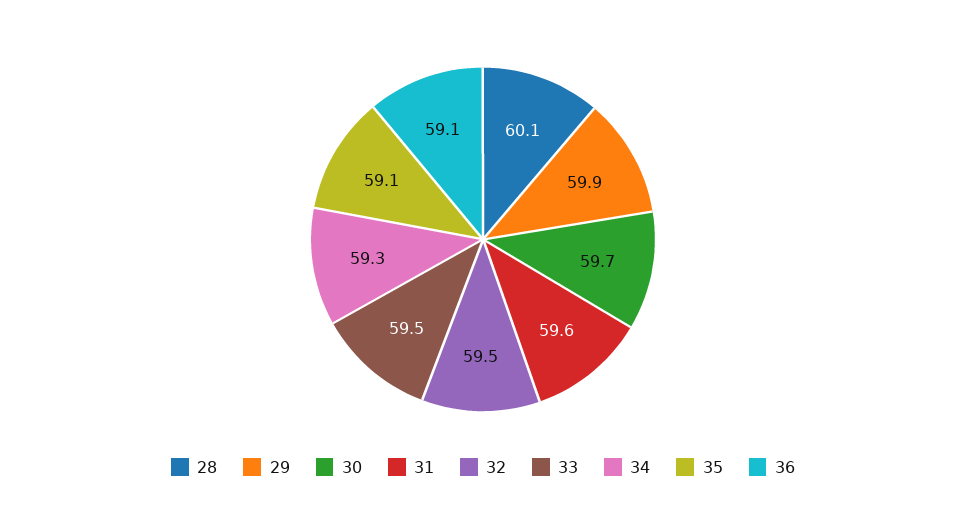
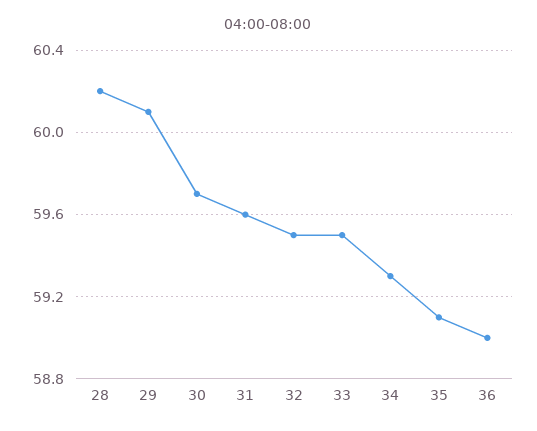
  {
-   "28": 60.1,
+   "28": 60.2,
-   "29": 59.9,
+   "29": 60.1,
    "30": 59.7,
    "31": 59.6,
    "32": 59.5,
    "33": 59.5,
    "34": 59.3,
    "35": 59.1,
-   "36": 59.1
+   "36": 59
  }

